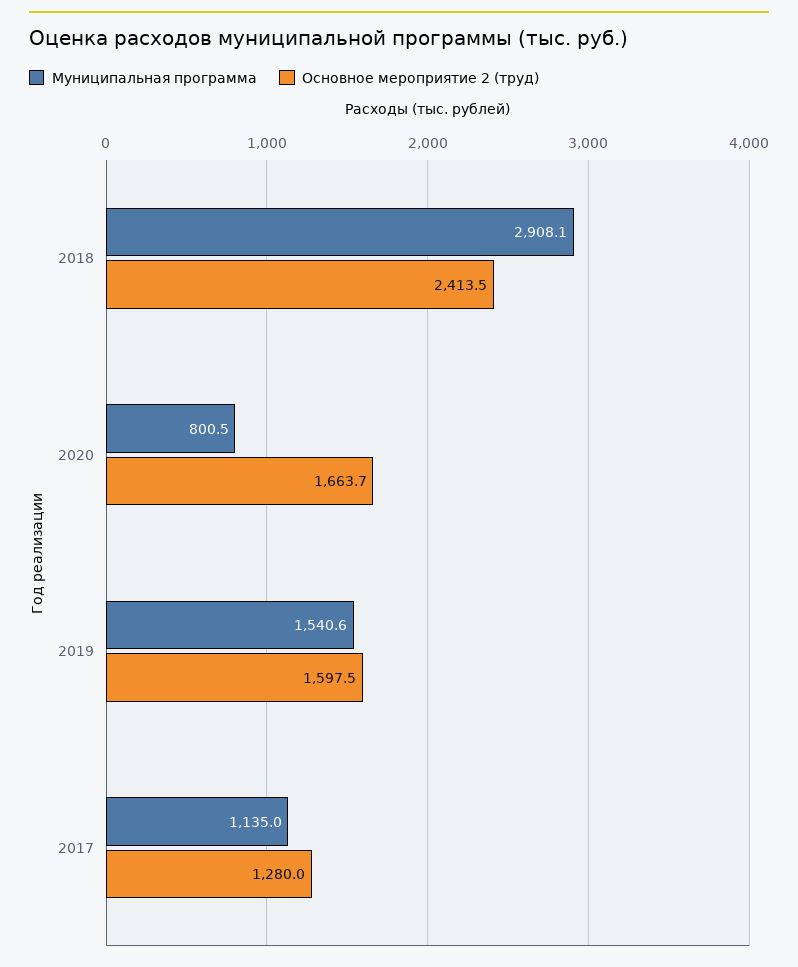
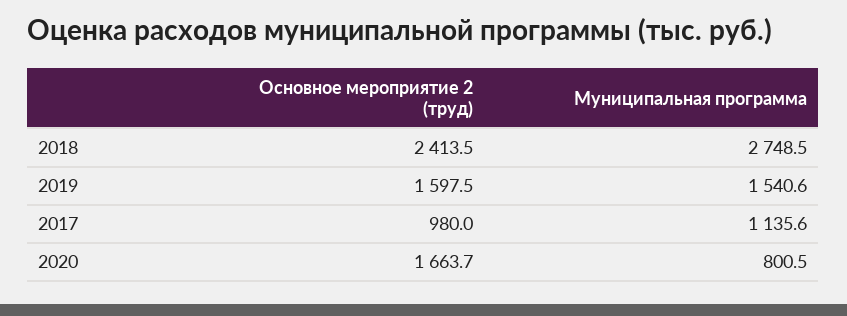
  {
    "Муниципальная программа": {
-     "2018": 2908.1,
+     "2018": 2748.5,
      "2020": 800.5,
      "2019": 1540.6,
-     "2017": 1135
+     "2017": 1135.6
    },
    "Основное мероприятие 2 (труд)": {
      "2018": 2413.5,
      "2020": 1663.7,
      "2019": 1597.5,
-     "2017": 1280
+     "2017": 980
    }
  }

